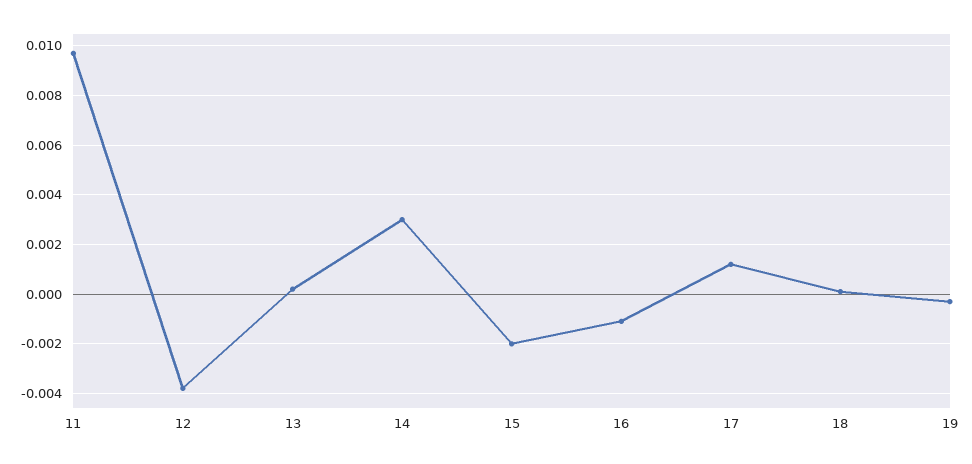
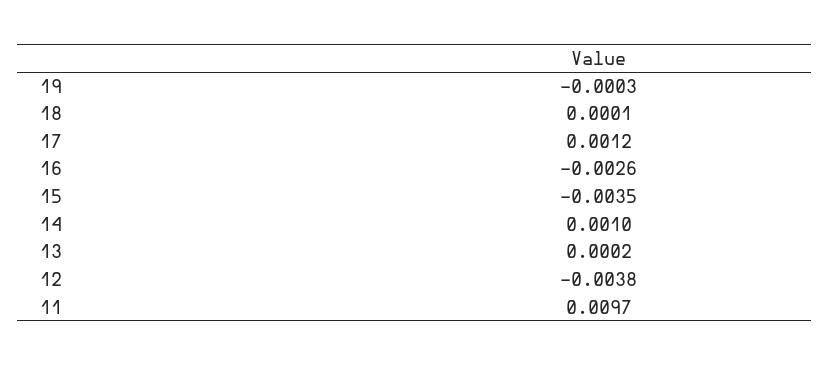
  {
    "11": 0.0097,
    "12": -0.0038,
    "13": 0.0002,
-   "14": 0.003,
+   "14": 0.001,
-   "15": -0.002,
+   "15": -0.0035,
-   "16": -0.001,
+   "16": -0.0026,
    "17": 0.0012,
    "18": 0.0001,
    "19": -0.0003
  }

